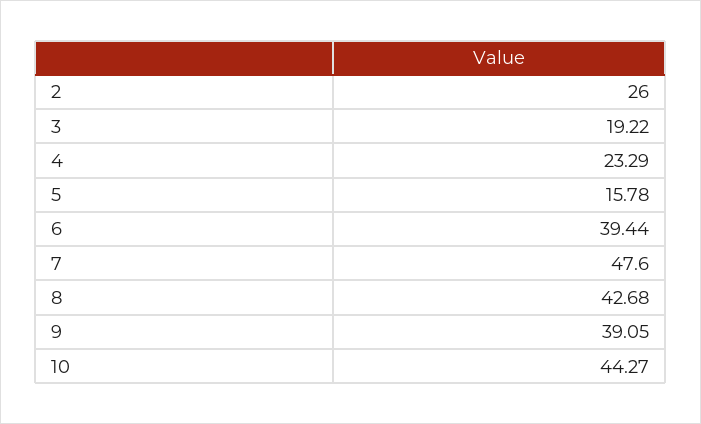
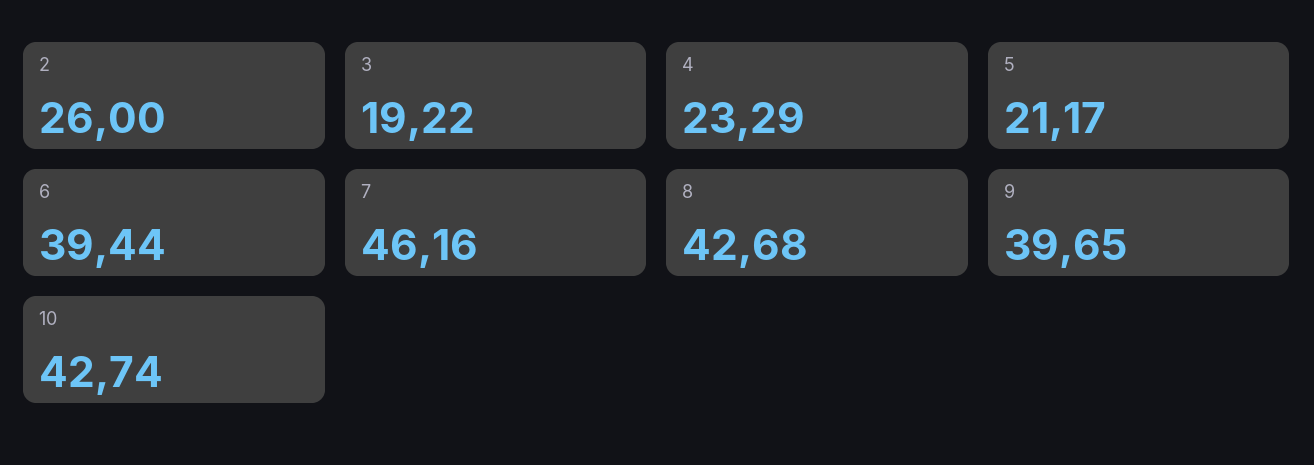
  {
    "2": 26,
    "3": 19.22,
    "4": 23.29,
-   "5": 15.78,
+   "5": 21.17,
    "6": 39.44,
-   "7": 47.6,
+   "7": 46.16,
    "8": 42.68,
-   "9": 39.05,
+   "9": 39.65,
-   "10": 44.27
+   "10": 42.74
  }

